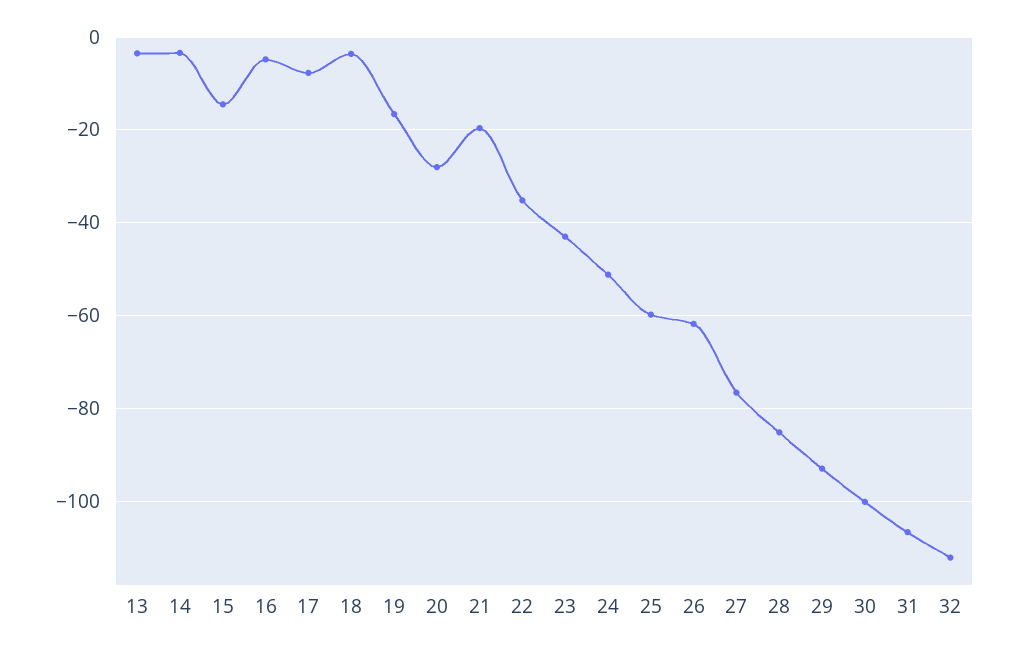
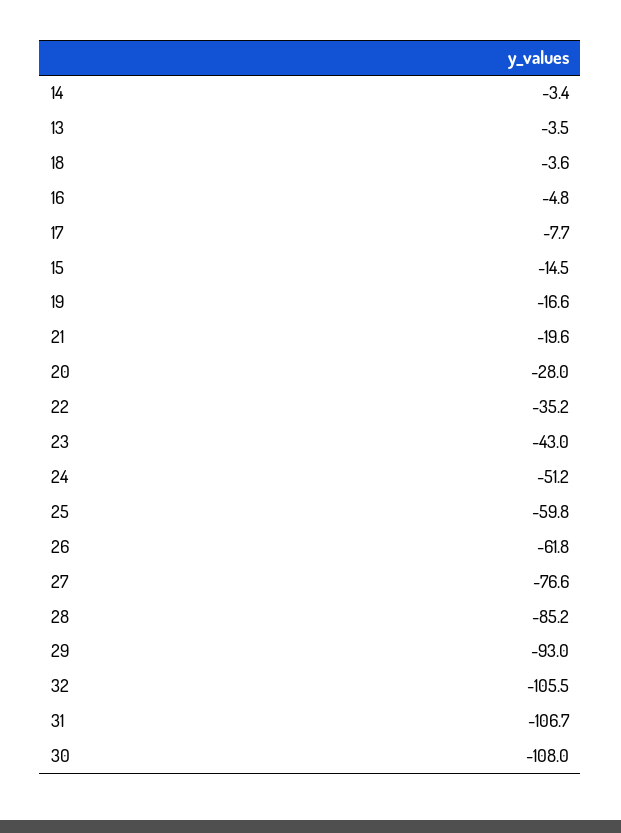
  {
    "13": -3.5,
    "14": -3.4,
    "15": -14.5,
    "16": -4.8,
    "17": -7.7,
    "18": -3.6,
    "19": -16.6,
    "20": -28,
    "21": -19.6,
    "22": -35.2,
    "23": -43,
    "24": -51.2,
    "25": -59.8,
    "26": -61.8,
    "27": -76.6,
    "28": -85.2,
    "29": -93,
-   "30": -100,
+   "30": -108,
    "31": -106.7,
-   "32": -112
+   "32": -105.5
  }

